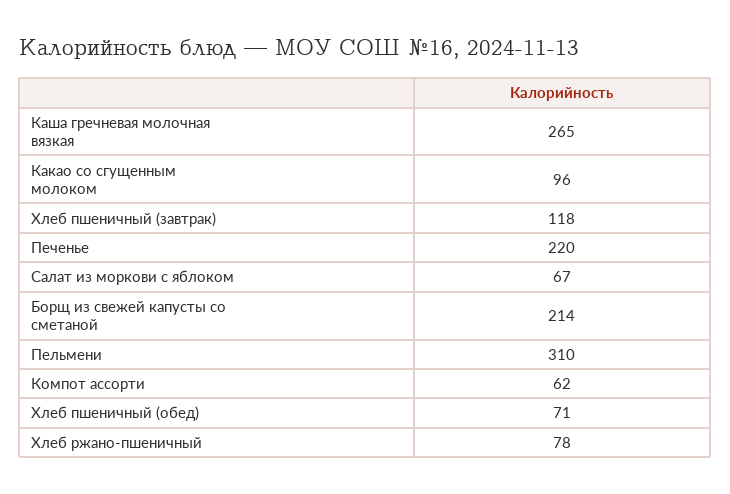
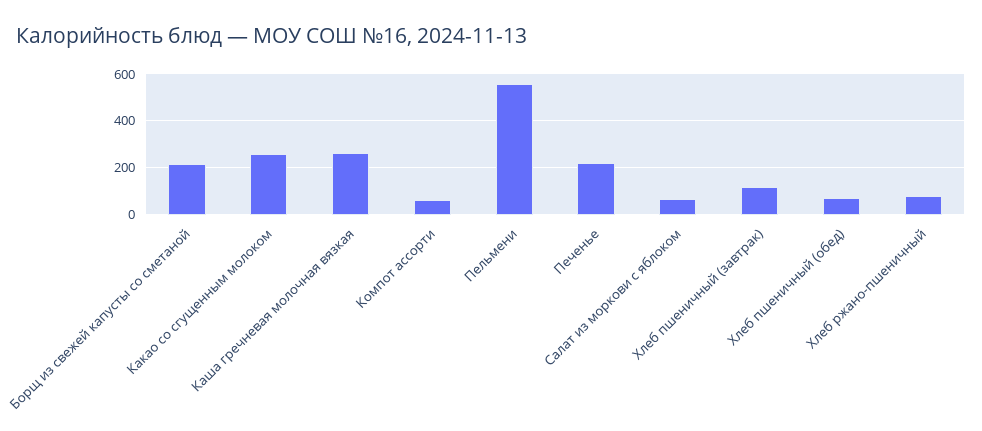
  {
    "Каша гречневая молочная вязкая": 265,
-   "Какао со сгущенным молоком": 96,
+   "Какао со сгущенным молоком": 250,
    "Хлеб пшеничный (завтрак)": 118,
    "Печенье": 220,
    "Салат из моркови с яблоком": 67,
    "Борщ из свежей капусты со сметаной": 214,
-   "Пельмени": 310,
+   "Пельмени": 550,
    "Компот ассорти": 62,
    "Хлеб пшеничный (обед)": 71,
    "Хлеб ржано-пшеничный": 78
  }

